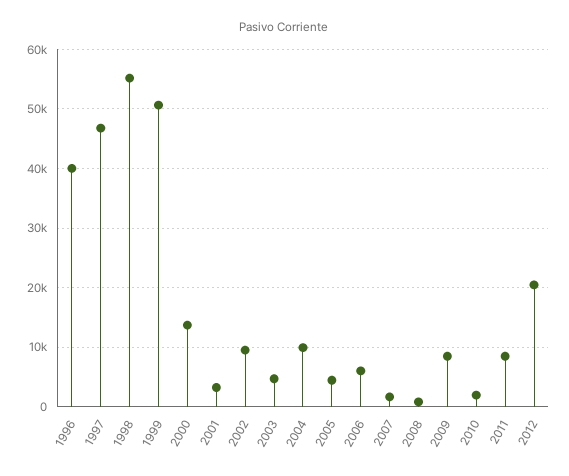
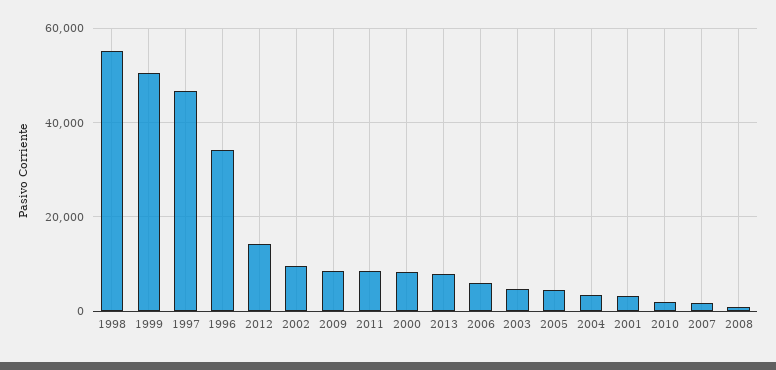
  {
-   "1996": 40000,
+   "1996": 34000,
    "1997": 46000,
    "1998": 56000,
    "1999": 50000,
-   "2000": 14000,
+   "2000": 8000,
    "2001": 4000,
    "2002": 10000,
    "2003": 4000,
-   "2004": 10000,
+   "2004": 4000,
    "2005": 4000,
    "2006": 6000,
    "2007": 2000,
    "2008": 0,
    "2009": 8000,
    "2010": 2000,
    "2011": 8000,
-   "2012": 20000
+   "2012": 14000,
+   "2013": 8000
  }

